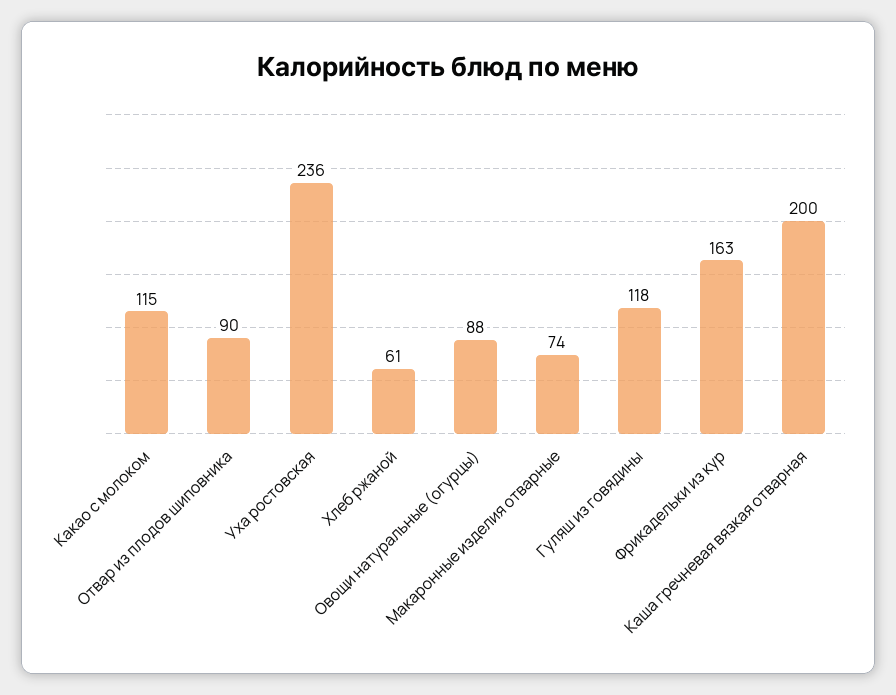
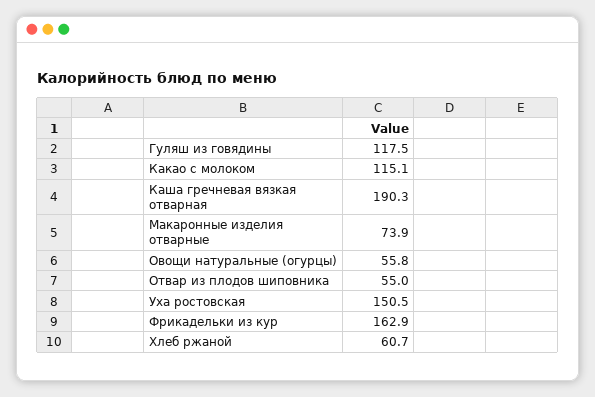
  {
    "Какао с молоком": 115.1,
-   "Отвар из плодов шиповника": 90,
+   "Отвар из плодов шиповника": 55,
-   "Уха ростовская": 236,
+   "Уха ростовская": 150.5,
    "Хлеб ржаной": 60.7,
-   "Овощи натуральные (огурцы)": 88,
+   "Овощи натуральные (огурцы)": 55.8,
    "Макаронные изделия отварные": 73.9,
    "Гуляш из говядины": 117.5,
    "Фрикадельки из кур": 162.9,
-   "Каша гречневая вязкая отварная": 200
+   "Каша гречневая вязкая отварная": 190.3
  }

